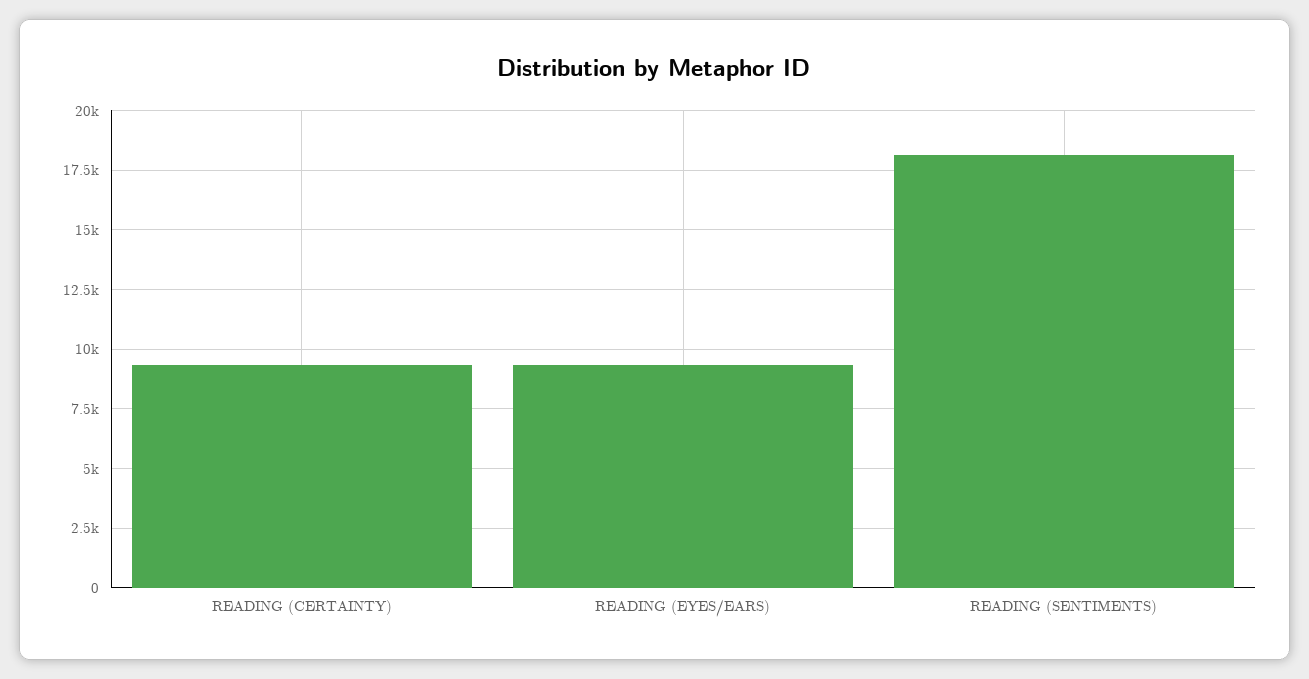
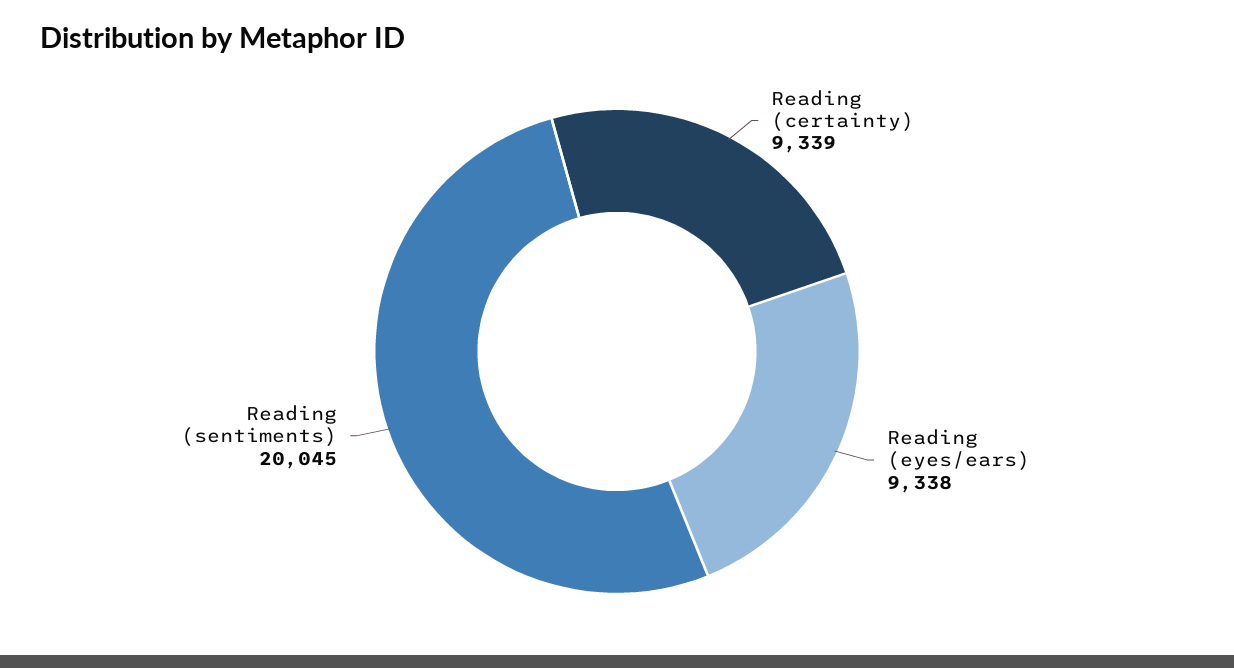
  {
    "READING (CERTAINTY)": 9339,
    "READING (EYES/EARS)": 9338,
-   "READING (SENTIMENTS)": 18000
+   "READING (SENTIMENTS)": 20045
  }

